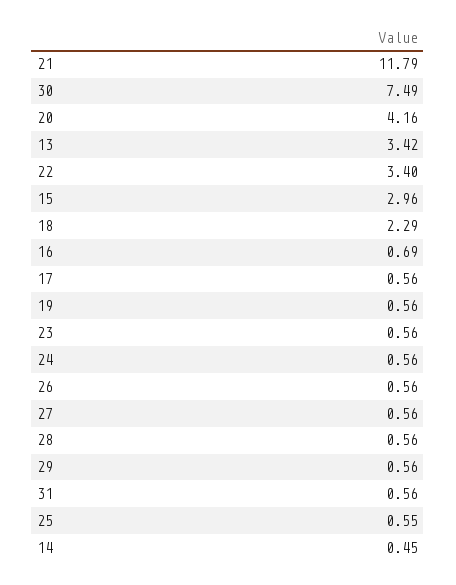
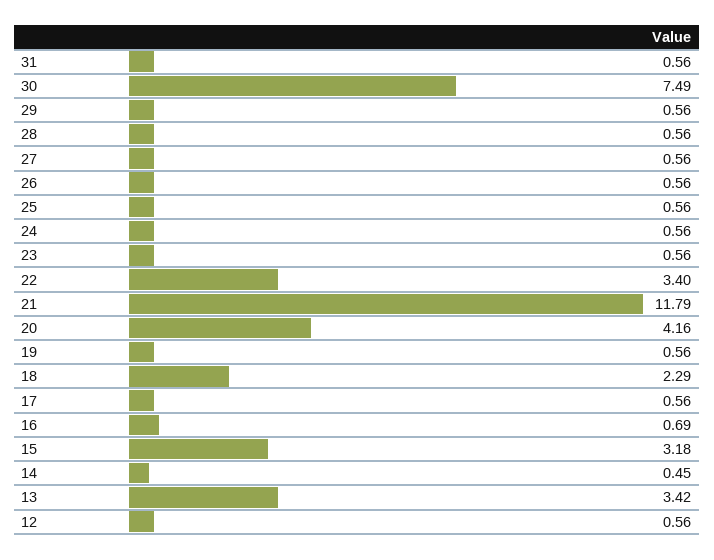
  {
    "21": 11.79,
    "30": 7.49,
    "20": 4.16,
    "13": 3.42,
    "22": 3.4,
-   "15": 2.96,
+   "15": 3.18,
    "18": 2.29,
    "16": 0.69,
    "17": 0.56,
    "19": 0.56,
    "23": 0.56,
    "24": 0.56,
    "26": 0.56,
    "27": 0.56,
    "28": 0.56,
    "29": 0.56,
    "31": 0.56,
-   "25": 0.55,
+   "25": 0.56,
-   "14": 0.45
+   "14": 0.45,
+   "12": 0.56
  }

